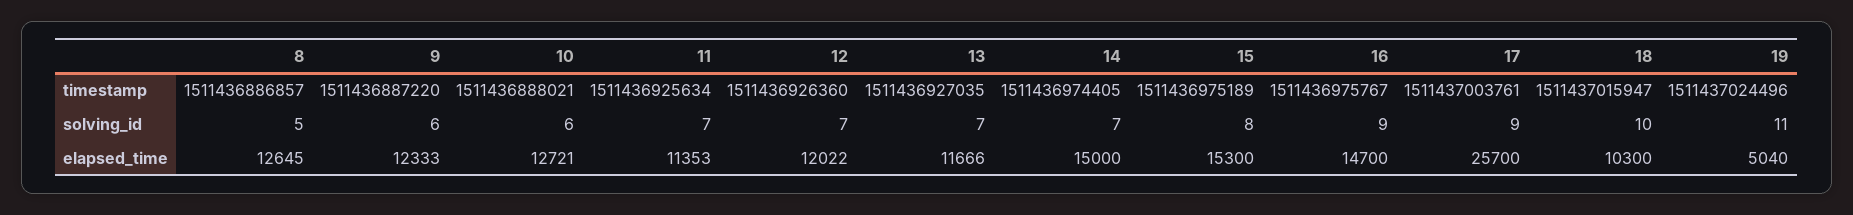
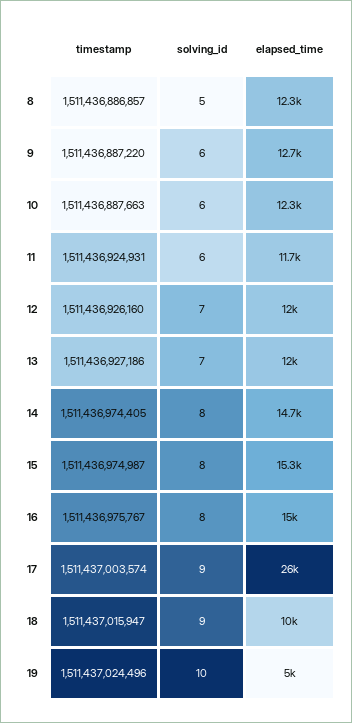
  {
    "8": {
      "timestamp": 1511436886857,
      "solving_id": 5,
-     "elapsed_time": 12645
+     "elapsed_time": 12300
    },
    "9": {
      "timestamp": 1511436887220,
      "solving_id": 6,
-     "elapsed_time": 12333
+     "elapsed_time": 12700
    },
    "10": {
-     "timestamp": 1511436888021,
+     "timestamp": 1511436887663,
      "solving_id": 6,
-     "elapsed_time": 12721
+     "elapsed_time": 12300
    },
    "11": {
-     "timestamp": 1511436925634,
+     "timestamp": 1511436924931,
-     "solving_id": 7,
+     "solving_id": 6,
-     "elapsed_time": 11353
+     "elapsed_time": 11700
    },
    "12": {
-     "timestamp": 1511436926360,
+     "timestamp": 1511436926160,
      "solving_id": 7,
      "elapsed_time": 12022
    },
    "13": {
-     "timestamp": 1511436927035,
+     "timestamp": 1511436927186,
      "solving_id": 7,
-     "elapsed_time": 11666
+     "elapsed_time": 12000
    },
    "14": {
      "timestamp": 1511436974405,
-     "solving_id": 7,
+     "solving_id": 8,
-     "elapsed_time": 15000
+     "elapsed_time": 14700
    },
    "15": {
-     "timestamp": 1511436975189,
+     "timestamp": 1511436974987,
      "solving_id": 8,
      "elapsed_time": 15300
    },
    "16": {
      "timestamp": 1511436975767,
-     "solving_id": 9,
+     "solving_id": 8,
-     "elapsed_time": 14700
+     "elapsed_time": 15000
    },
    "17": {
-     "timestamp": 1511437003761,
+     "timestamp": 1511437003574,
      "solving_id": 9,
-     "elapsed_time": 25700
+     "elapsed_time": 26000
    },
    "18": {
      "timestamp": 1511437015947,
-     "solving_id": 10,
+     "solving_id": 9,
-     "elapsed_time": 10300
+     "elapsed_time": 10000
    },
    "19": {
      "timestamp": 1511437024496,
-     "solving_id": 11,
+     "solving_id": 10,
-     "elapsed_time": 5040
+     "elapsed_time": 5000
    }
  }

